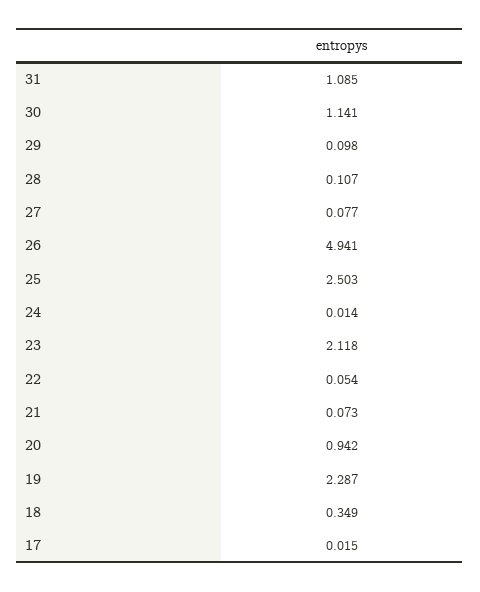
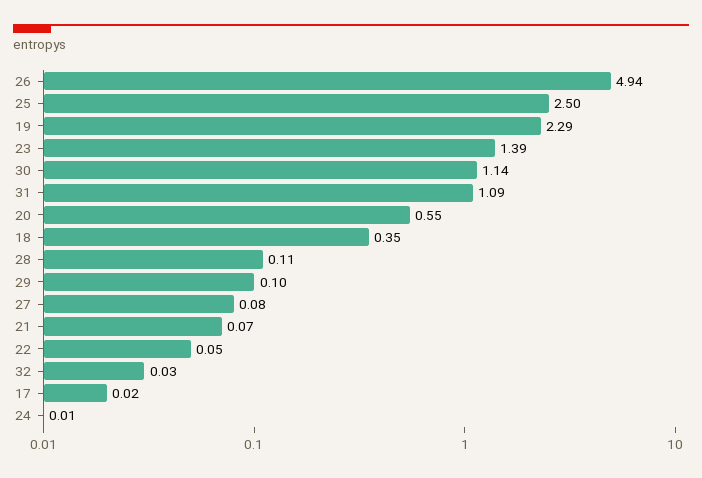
  {
    "31": 1.085,
    "30": 1.141,
    "29": 0.098,
    "28": 0.107,
    "27": 0.077,
    "26": 4.941,
    "25": 2.503,
    "24": 0.014,
-   "23": 2.118,
+   "23": 1.39,
    "22": 0.054,
    "21": 0.073,
-   "20": 0.942,
+   "20": 0.55,
    "19": 2.287,
    "18": 0.349,
-   "17": 0.015
+   "17": 0.015,
+   "32": 0.03
  }

